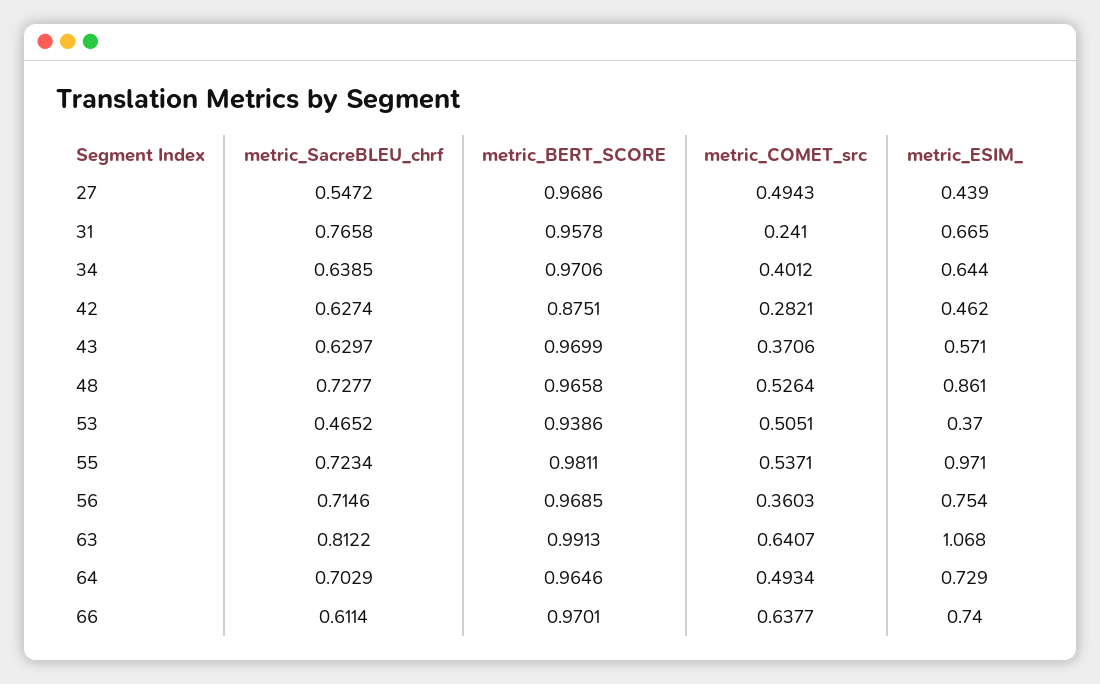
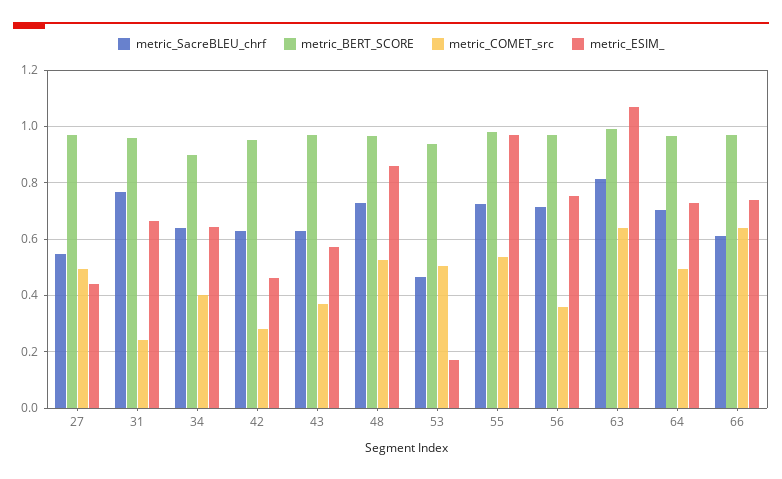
  {
    "metric_SacreBLEU_chrf": {
      "27": 0.5472,
      "31": 0.7658,
      "34": 0.6385,
      "42": 0.6274,
      "43": 0.6297,
      "48": 0.7277,
      "53": 0.4652,
      "55": 0.7234,
      "56": 0.7146,
      "63": 0.8122,
      "64": 0.7029,
      "66": 0.6114
    },
    "metric_BERT_SCORE": {
      "27": 0.9686,
      "31": 0.9578,
-     "34": 0.9706,
+     "34": 0.9,
-     "42": 0.8751,
+     "42": 0.95,
      "43": 0.9699,
      "48": 0.9658,
      "53": 0.9386,
      "55": 0.9811,
      "56": 0.9685,
      "63": 0.9913,
      "64": 0.9646,
      "66": 0.9701
    },
    "metric_COMET_src": {
      "27": 0.4943,
      "31": 0.241,
      "34": 0.4012,
      "42": 0.2821,
      "43": 0.3706,
      "48": 0.5264,
      "53": 0.5051,
      "55": 0.5371,
      "56": 0.3603,
      "63": 0.6407,
      "64": 0.4934,
      "66": 0.6377
    },
    "metric_ESIM_": {
      "27": 0.439,
      "31": 0.665,
      "34": 0.644,
      "42": 0.462,
      "43": 0.571,
      "48": 0.861,
-     "53": 0.37,
+     "53": 0.175,
      "55": 0.971,
      "56": 0.754,
      "63": 1.068,
      "64": 0.729,
      "66": 0.74
    }
  }

